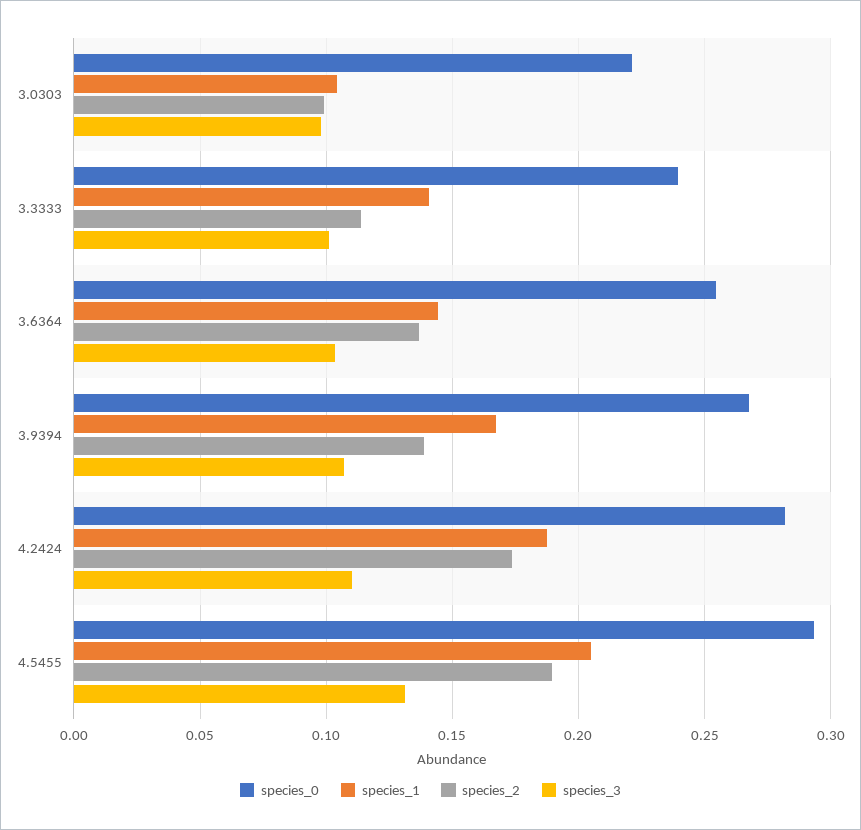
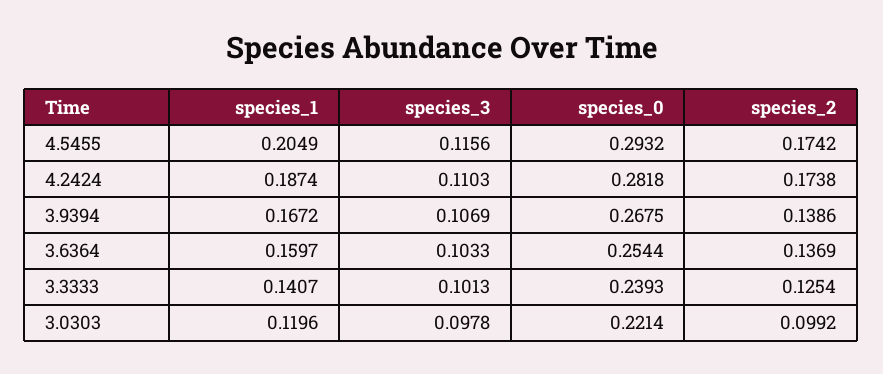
  {
    "species_0": {
      "3.0303": 0.2214,
      "3.3333": 0.2393,
      "3.6364": 0.2544,
      "3.9394": 0.2675,
      "4.2424": 0.2818,
      "4.5455": 0.2932
    },
    "species_1": {
-     "3.0303": 0.105,
+     "3.0303": 0.1196,
      "3.3333": 0.1407,
-     "3.6364": 0.145,
+     "3.6364": 0.1597,
      "3.9394": 0.1672,
      "4.2424": 0.1874,
      "4.5455": 0.2049
    },
    "species_2": {
      "3.0303": 0.0992,
-     "3.3333": 0.115,
+     "3.3333": 0.1254,
      "3.6364": 0.1369,
      "3.9394": 0.1386,
      "4.2424": 0.1738,
-     "4.5455": 0.19
+     "4.5455": 0.1742
    },
    "species_3": {
      "3.0303": 0.0978,
      "3.3333": 0.1013,
      "3.6364": 0.1033,
      "3.9394": 0.1069,
      "4.2424": 0.1103,
-     "4.5455": 0.13
+     "4.5455": 0.1156
    }
  }

